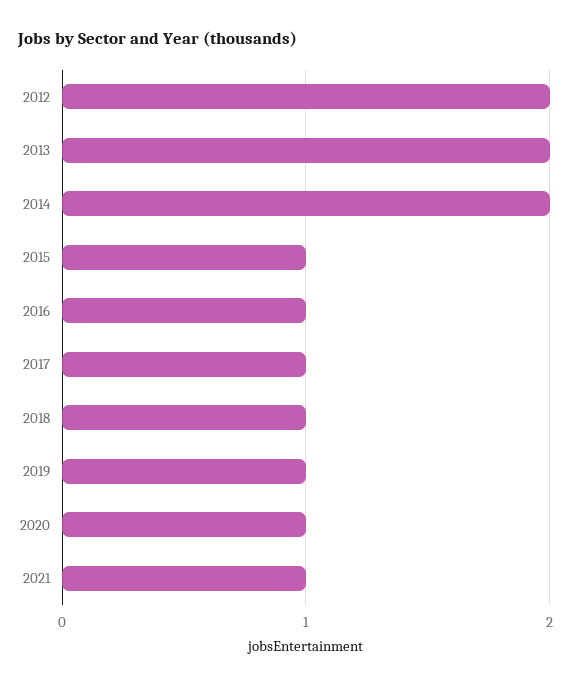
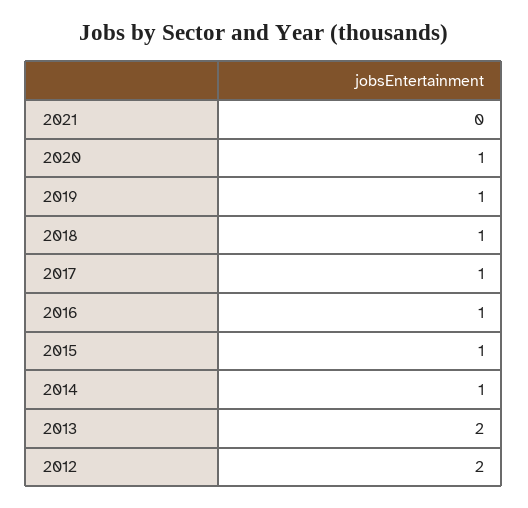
  {
    "2012": 2,
    "2013": 2,
-   "2014": 2,
+   "2014": 1,
    "2015": 1,
    "2016": 1,
    "2017": 1,
    "2018": 1,
    "2019": 1,
    "2020": 1,
-   "2021": 1
+   "2021": 0
  }

